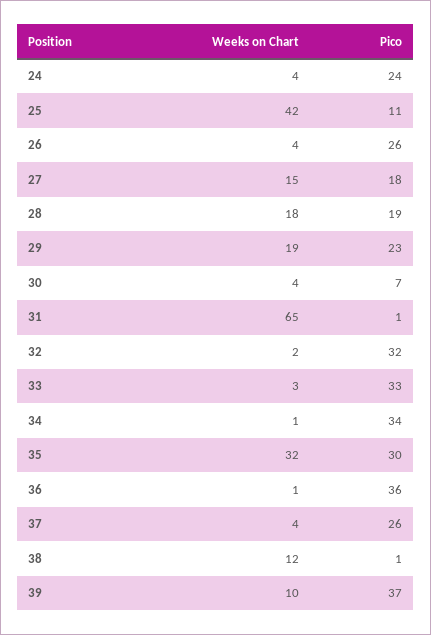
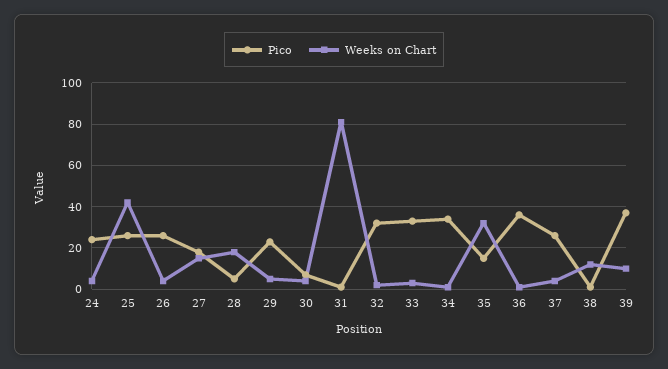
  {
    "Weeks on Chart": {
      "24": 4,
      "25": 42,
      "26": 4,
      "27": 15,
      "28": 18,
-     "29": 19,
+     "29": 5,
      "30": 4,
-     "31": 65,
+     "31": 80,
      "32": 2,
      "33": 3,
      "34": 1,
      "35": 32,
      "36": 1,
      "37": 4,
      "38": 12,
      "39": 10
    },
    "Pico": {
      "24": 24,
-     "25": 11,
+     "25": 25,
      "26": 26,
      "27": 18,
-     "28": 19,
+     "28": 5,
      "29": 23,
      "30": 7,
      "31": 1,
      "32": 32,
      "33": 33,
      "34": 34,
-     "35": 30,
+     "35": 15,
      "36": 36,
      "37": 26,
      "38": 1,
      "39": 37
    }
  }

